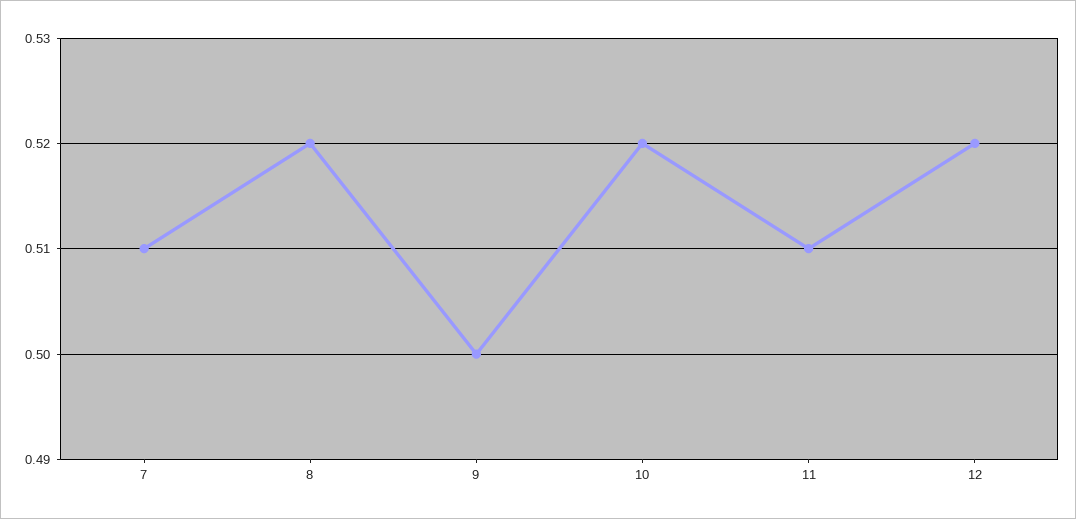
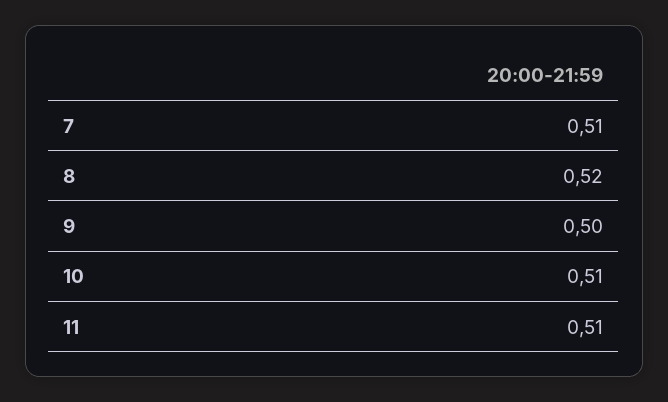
  {
    "7": 0.51,
    "8": 0.52,
    "9": 0.5,
-   "10": 0.52,
+   "10": 0.51,
-   "11": 0.51,
+   "11": 0.51
-   "12": 0.52
  }

